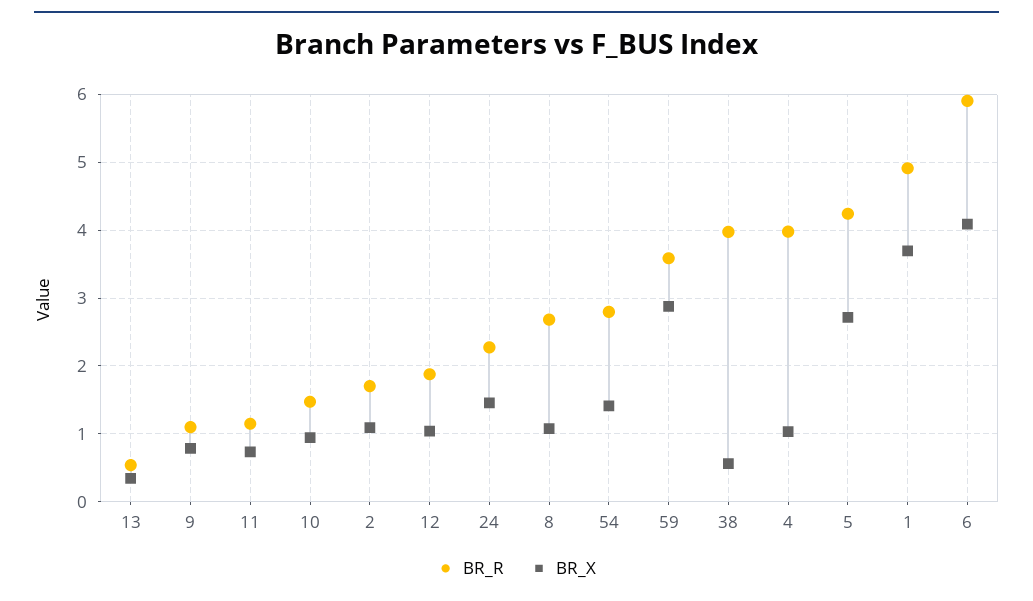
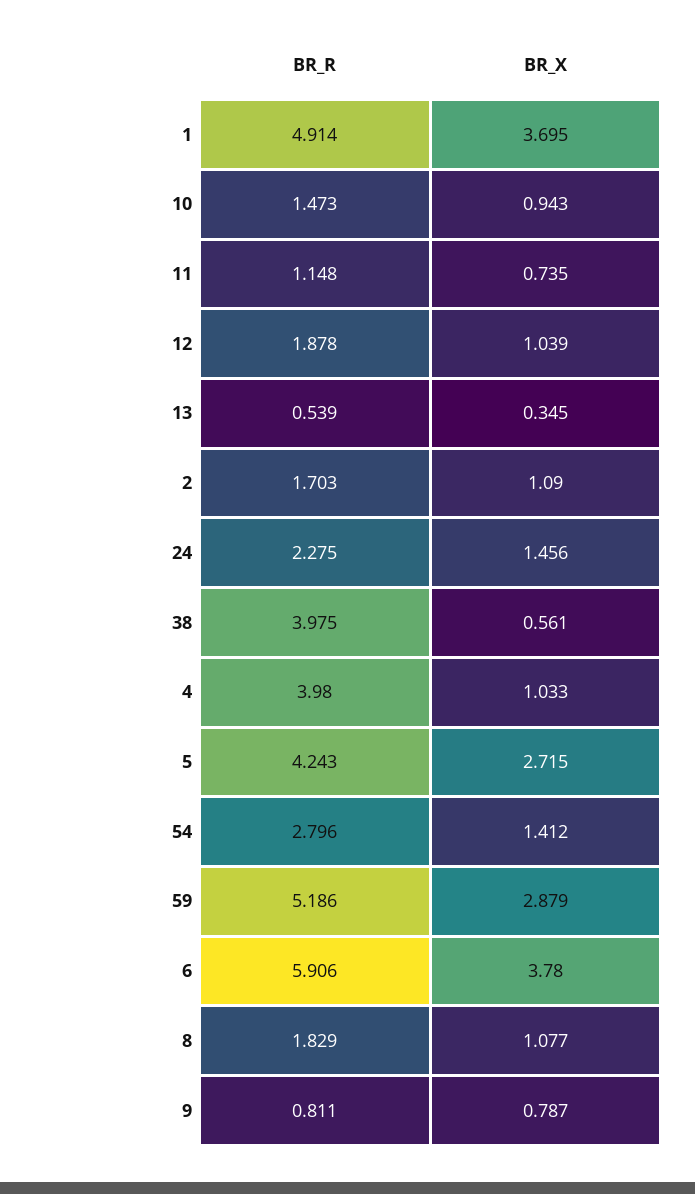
  {
    "BR_R": {
      "13": 0.539,
-     "9": 1.1,
+     "9": 0.811,
      "11": 1.148,
      "10": 1.473,
      "2": 1.703,
      "12": 1.878,
      "24": 2.275,
-     "8": 2.7,
+     "8": 1.829,
      "54": 2.796,
-     "59": 3.6,
+     "59": 5.186,
      "38": 3.975,
      "4": 3.98,
      "5": 4.243,
      "1": 4.914,
      "6": 5.906
    },
    "BR_X": {
      "13": 0.345,
      "9": 0.787,
      "11": 0.735,
      "10": 0.943,
      "2": 1.09,
      "12": 1.039,
      "24": 1.456,
      "8": 1.077,
      "54": 1.412,
      "59": 2.879,
      "38": 0.561,
      "4": 1.033,
      "5": 2.715,
      "1": 3.695,
-     "6": 4.1
+     "6": 3.78
    }
  }

